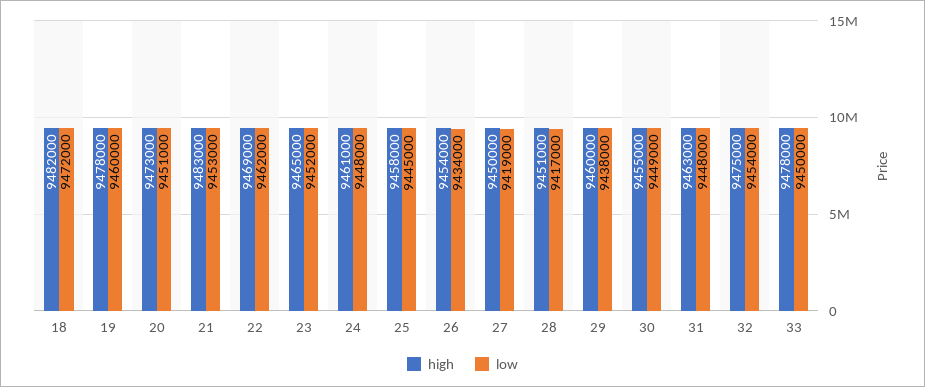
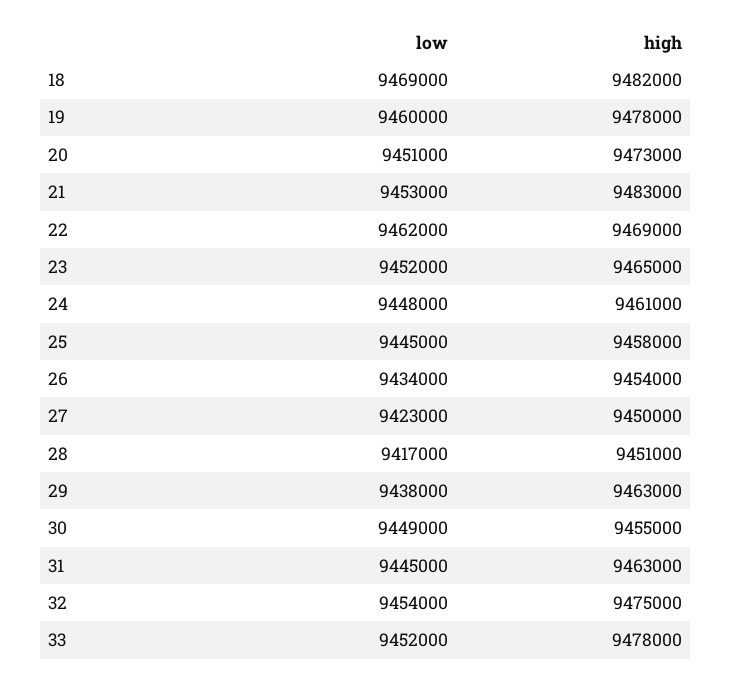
  {
    "high": {
      "18": 9482000,
      "19": 9478000,
      "20": 9473000,
      "21": 9483000,
      "22": 9469000,
      "23": 9465000,
      "24": 9461000,
      "25": 9458000,
      "26": 9454000,
      "27": 9450000,
      "28": 9451000,
-     "29": 9460000,
+     "29": 9463000,
      "30": 9455000,
      "31": 9463000,
      "32": 9475000,
      "33": 9478000
    },
    "low": {
-     "18": 9472000,
+     "18": 9469000,
      "19": 9460000,
      "20": 9451000,
      "21": 9453000,
      "22": 9462000,
      "23": 9452000,
      "24": 9448000,
      "25": 9445000,
      "26": 9434000,
-     "27": 9419000,
+     "27": 9423000,
      "28": 9417000,
      "29": 9438000,
      "30": 9449000,
-     "31": 9448000,
+     "31": 9445000,
      "32": 9454000,
-     "33": 9450000
+     "33": 9452000
    }
  }

